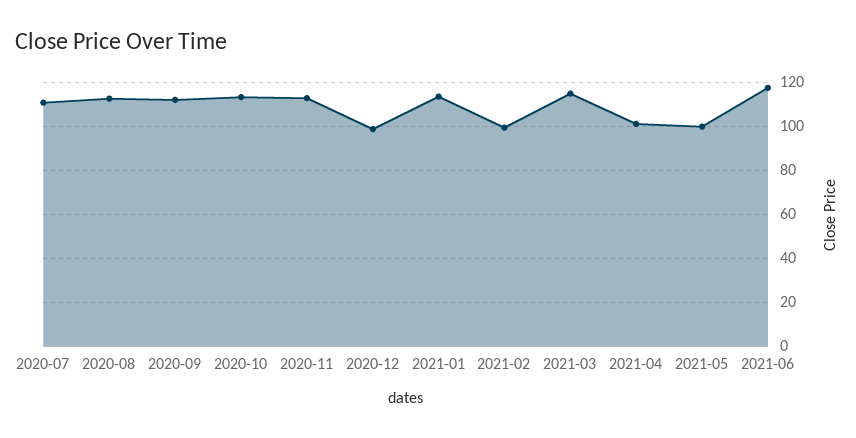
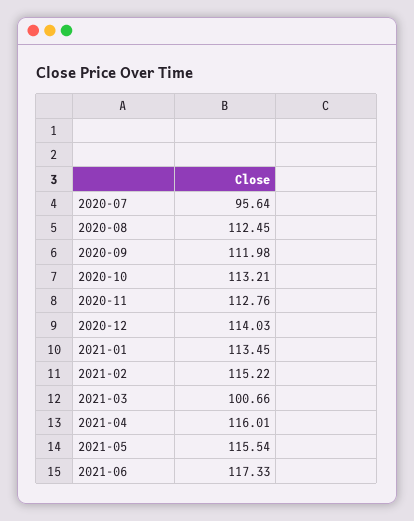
  {
-   "2020-07": 110,
+   "2020-07": 95.64,
    "2020-08": 112.45,
    "2020-09": 111.98,
    "2020-10": 113.21,
    "2020-11": 112.76,
-   "2020-12": 100,
+   "2020-12": 114.03,
    "2021-01": 113.45,
-   "2021-02": 100,
+   "2021-02": 115.22,
-   "2021-03": 115,
+   "2021-03": 100.66,
-   "2021-04": 100,
+   "2021-04": 116.01,
-   "2021-05": 100,
+   "2021-05": 115.54,
    "2021-06": 117.33
  }

